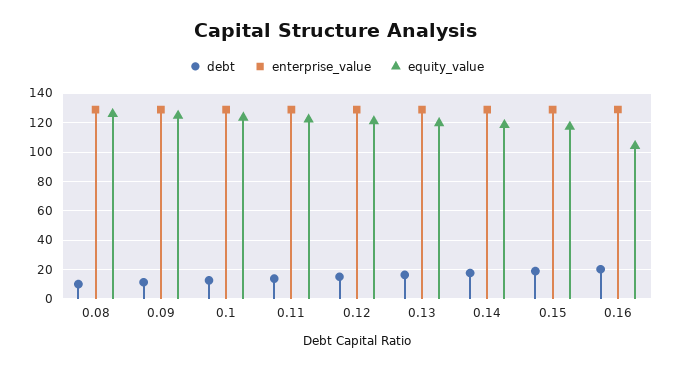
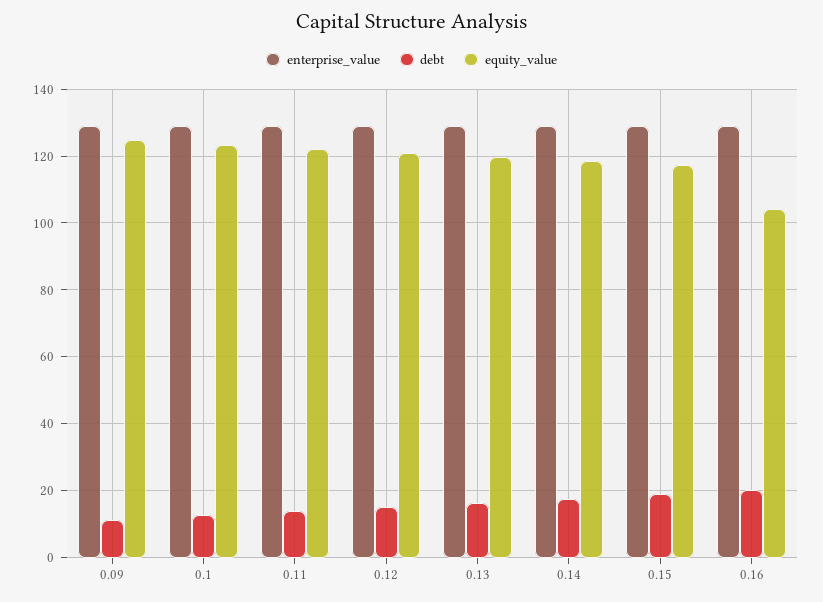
  {
    "debt": {
-     "0.08": 10,
      "0.09": 12,
      "0.1": 12,
      "0.11": 14,
      "0.12": 16,
      "0.13": 16,
      "0.14": 18,
      "0.15": 18,
      "0.16": 20
    },
    "enterprise_value": {
-     "0.08": 130,
      "0.09": 128,
      "0.1": 128,
      "0.11": 128,
      "0.12": 128,
      "0.13": 128,
      "0.14": 128,
      "0.15": 128,
      "0.16": 128
    },
    "equity_value": {
-     "0.08": 125,
      "0.09": 124,
      "0.1": 124,
      "0.11": 122,
      "0.12": 120,
      "0.13": 120,
      "0.14": 118,
      "0.15": 118,
      "0.16": 104
    }
  }

